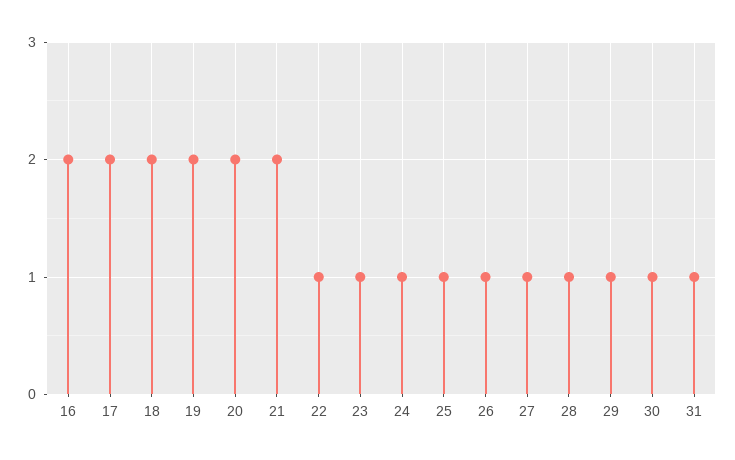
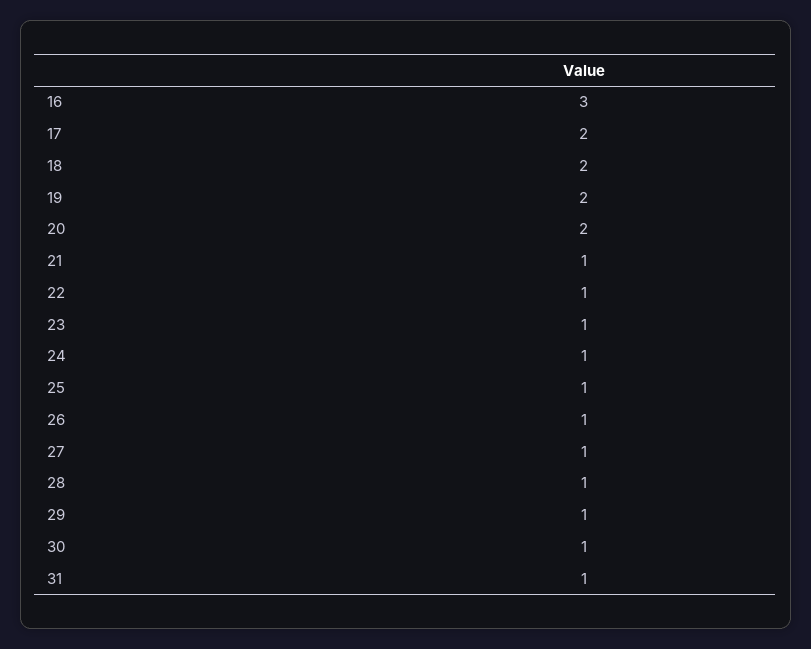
  {
-   "16": 2,
+   "16": 3,
    "17": 2,
    "18": 2,
    "19": 2,
    "20": 2,
-   "21": 2,
+   "21": 1,
    "22": 1,
    "23": 1,
    "24": 1,
    "25": 1,
    "26": 1,
    "27": 1,
    "28": 1,
    "29": 1,
    "30": 1,
    "31": 1
  }

